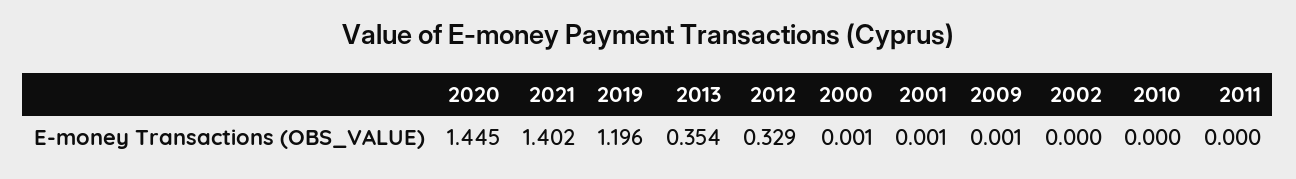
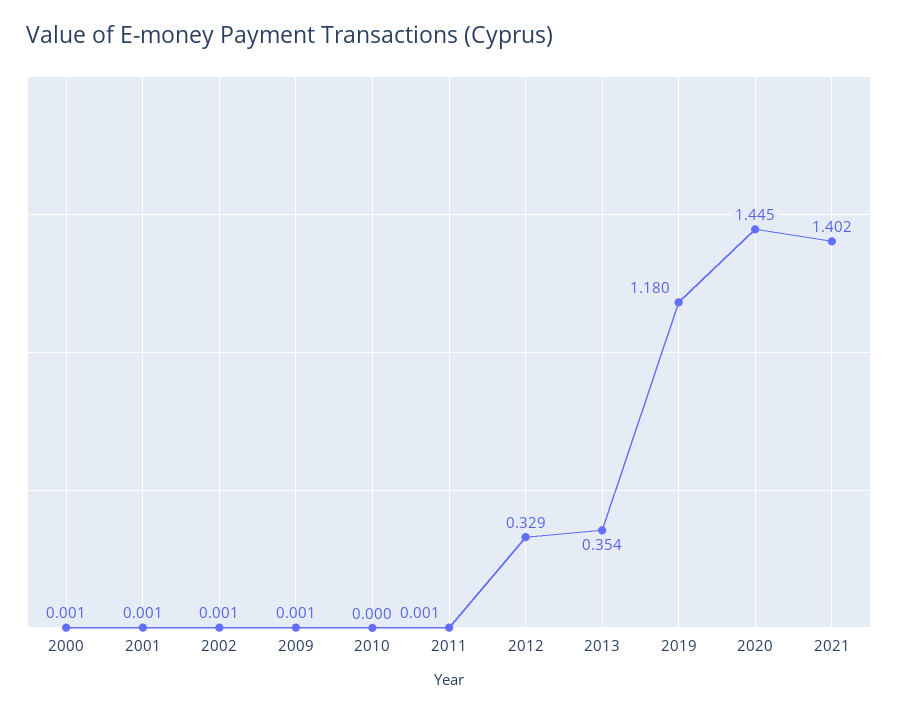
  {
    "2020": 1.445,
    "2021": 1.402,
-   "2019": 1.196,
+   "2019": 1.18,
    "2013": 0.354,
    "2012": 0.329,
    "2000": 0.001,
    "2001": 0.001,
    "2009": 0.001,
-   "2002": 0,
+   "2002": 0.001,
    "2010": 0,
-   "2011": 0
+   "2011": 0.001
  }

